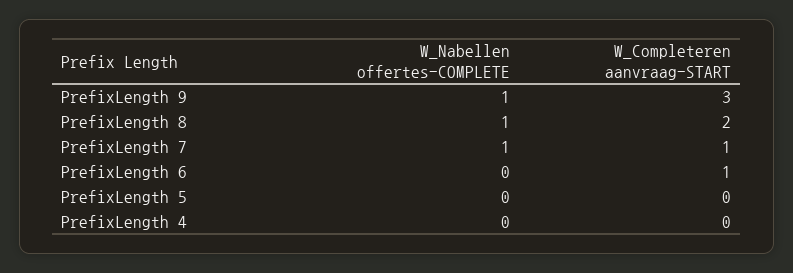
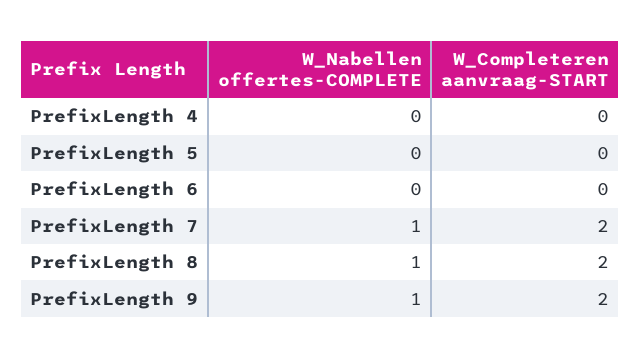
  {
    "W_Nabellen offertes-COMPLETE": {
      "PrefixLength 9": 1,
      "PrefixLength 8": 1,
      "PrefixLength 7": 1,
      "PrefixLength 6": 0,
      "PrefixLength 5": 0,
      "PrefixLength 4": 0
    },
    "W_Completeren aanvraag-START": {
-     "PrefixLength 9": 3,
+     "PrefixLength 9": 2,
      "PrefixLength 8": 2,
-     "PrefixLength 7": 1,
+     "PrefixLength 7": 2,
-     "PrefixLength 6": 1,
+     "PrefixLength 6": 0,
      "PrefixLength 5": 0,
      "PrefixLength 4": 0
    }
  }

